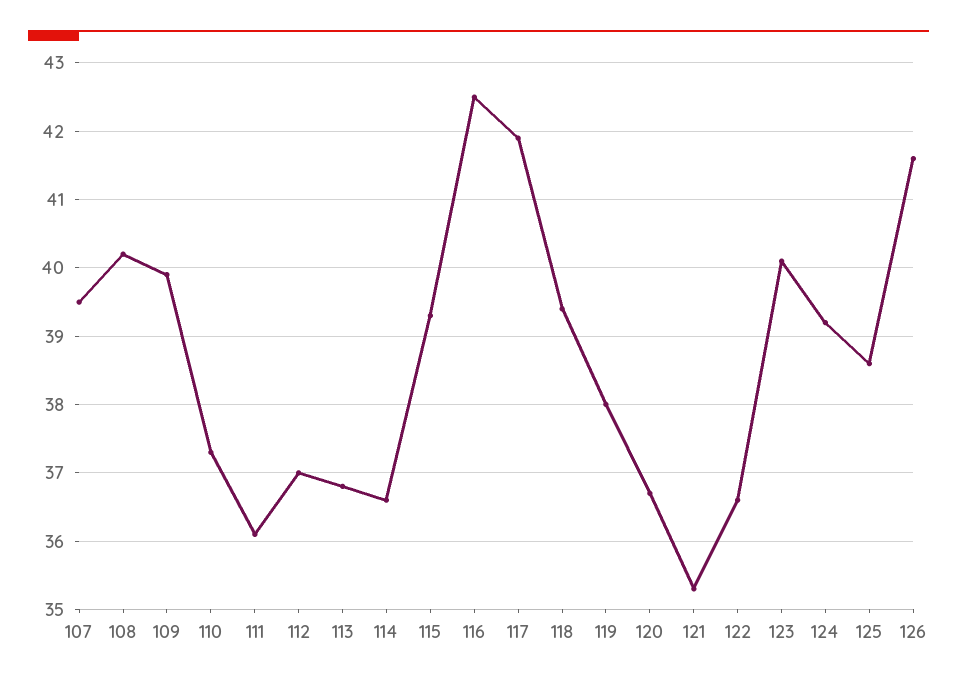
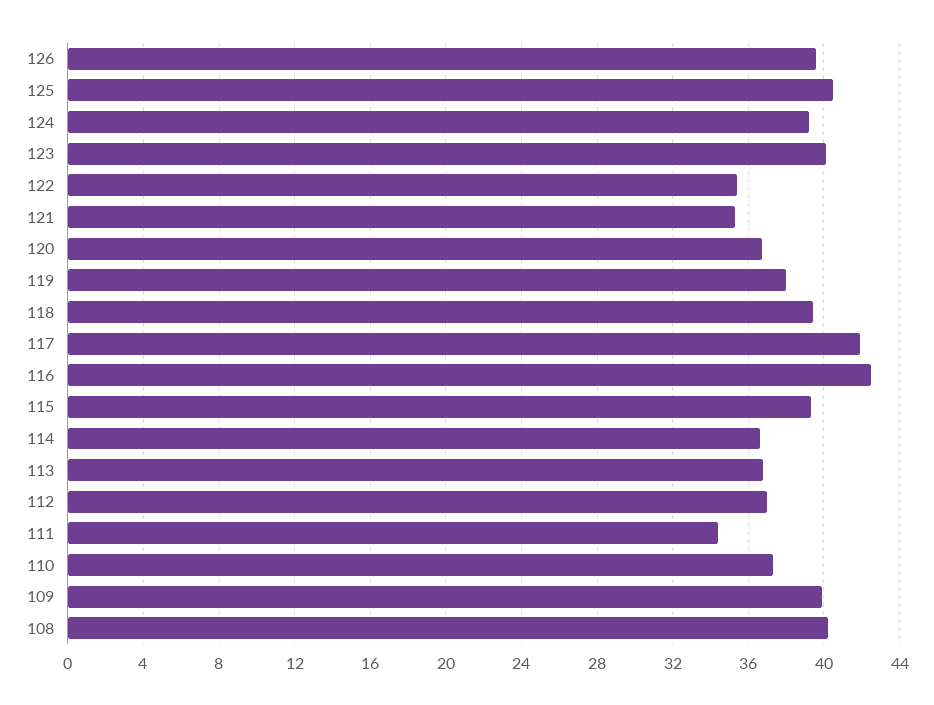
  {
-   "107": 39.5,
    "108": 40.2,
    "109": 39.9,
    "110": 37.3,
-   "111": 36.1,
+   "111": 34.5,
    "112": 37,
    "113": 36.8,
    "114": 36.6,
    "115": 39.3,
    "116": 42.5,
    "117": 41.9,
    "118": 39.4,
    "119": 38,
    "120": 36.7,
    "121": 35.3,
-   "122": 36.6,
+   "122": 35.5,
    "123": 40.1,
    "124": 39.2,
-   "125": 38.6,
+   "125": 40.5,
-   "126": 41.6
+   "126": 39.5
  }

